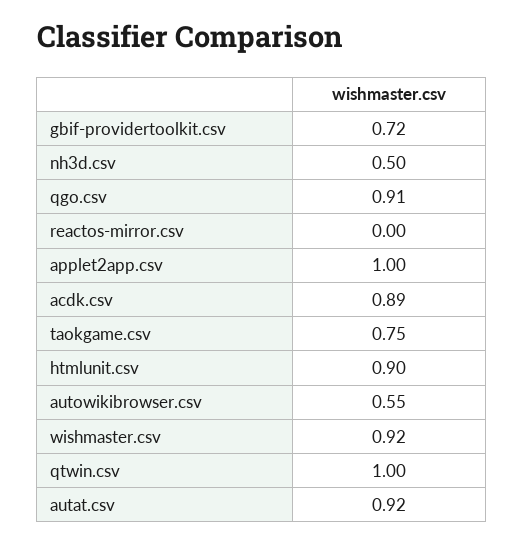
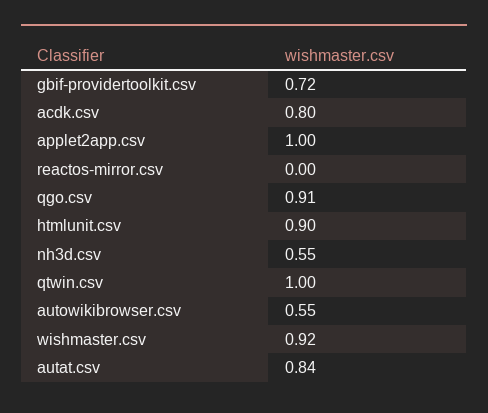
  {
    "gbif-providertoolkit.csv": 0.72,
-   "nh3d.csv": 0.5,
+   "nh3d.csv": 0.55,
    "qgo.csv": 0.91,
    "reactos-mirror.csv": 0,
    "applet2app.csv": 1,
-   "acdk.csv": 0.89,
+   "acdk.csv": 0.8,
-   "taokgame.csv": 0.75,
    "htmlunit.csv": 0.9,
    "autowikibrowser.csv": 0.55,
    "wishmaster.csv": 0.92,
    "qtwin.csv": 1,
-   "autat.csv": 0.92
+   "autat.csv": 0.84
  }

